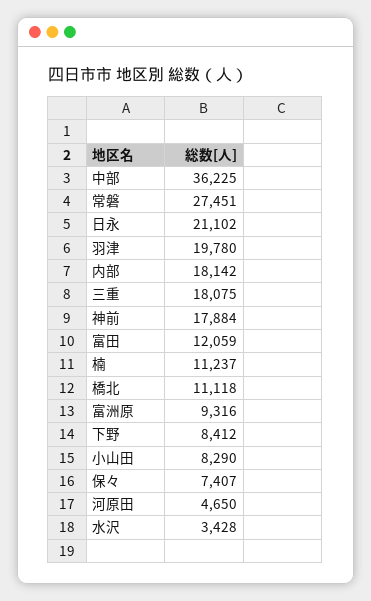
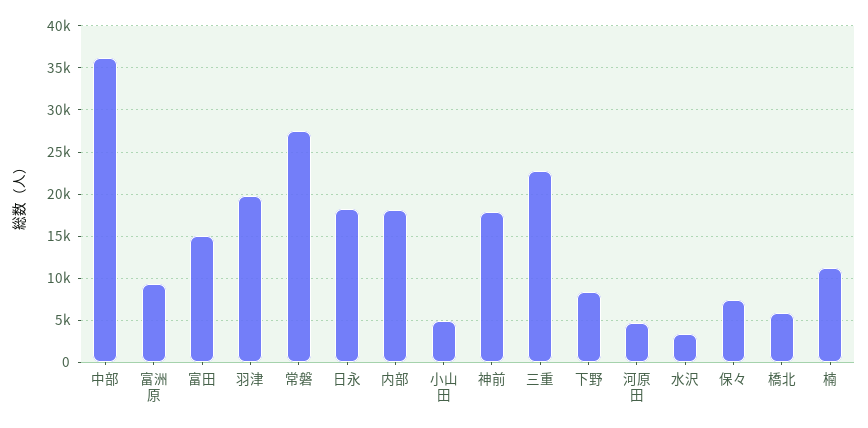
  {
    "中部": 36225,
    "常磐": 27451,
-   "日永": 21102,
+   "日永": 18000,
    "羽津": 19780,
    "内部": 18142,
-   "三重": 18075,
+   "三重": 23000,
    "神前": 17884,
-   "富田": 12059,
+   "富田": 15000,
    "楠": 11237,
-   "橋北": 11118,
+   "橋北": 6000,
    "富洲原": 9316,
    "下野": 8412,
-   "小山田": 8290,
+   "小山田": 5000,
    "保々": 7407,
    "河原田": 4650,
    "水沢": 3428
  }

